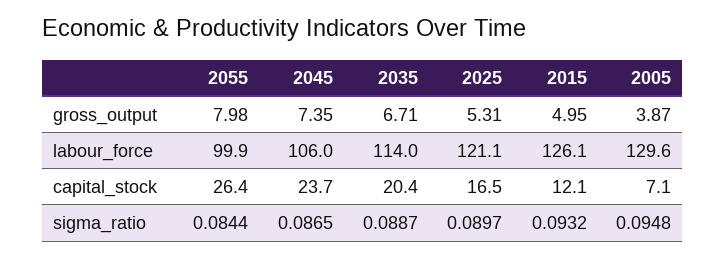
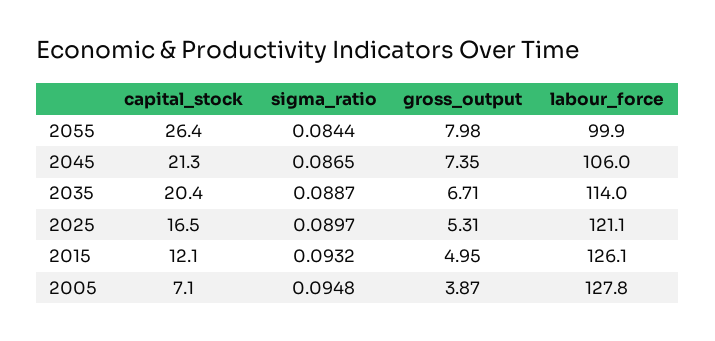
  {
    "2055": {
      "gross_output": 7.98,
      "labour_force": 99.9,
      "capital_stock": 26.4,
      "sigma_ratio": 0.0844
    },
    "2045": {
      "gross_output": 7.35,
      "labour_force": 106,
-     "capital_stock": 23.7,
+     "capital_stock": 21.3,
      "sigma_ratio": 0.0865
    },
    "2035": {
      "gross_output": 6.71,
      "labour_force": 114,
      "capital_stock": 20.4,
      "sigma_ratio": 0.0887
    },
    "2025": {
      "gross_output": 5.31,
      "labour_force": 121.1,
      "capital_stock": 16.5,
      "sigma_ratio": 0.0897
    },
    "2015": {
      "gross_output": 4.95,
      "labour_force": 126.1,
      "capital_stock": 12.1,
      "sigma_ratio": 0.0932
    },
    "2005": {
      "gross_output": 3.87,
-     "labour_force": 129.6,
+     "labour_force": 127.8,
      "capital_stock": 7.1,
      "sigma_ratio": 0.0948
    }
  }

